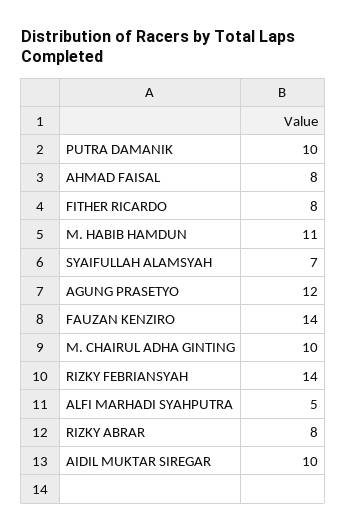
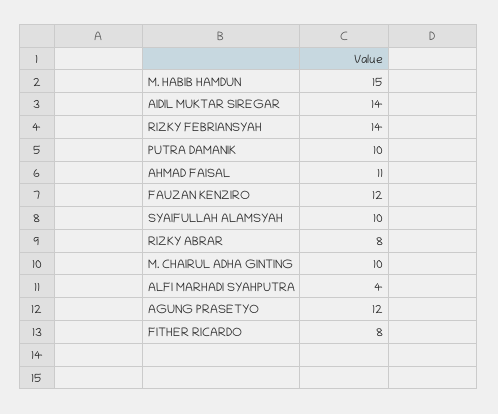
  {
    "PUTRA DAMANIK": 10,
-   "AHMAD FAISAL": 8,
+   "AHMAD FAISAL": 11,
    "FITHER RICARDO": 8,
-   "M. HABIB HAMDUN": 11,
+   "M. HABIB HAMDUN": 15,
-   "SYAIFULLAH ALAMSYAH": 7,
+   "SYAIFULLAH ALAMSYAH": 10,
    "AGUNG PRASETYO": 12,
-   "FAUZAN KENZIRO": 14,
+   "FAUZAN KENZIRO": 12,
    "M. CHAIRUL ADHA GINTING": 10,
    "RIZKY FEBRIANSYAH": 14,
-   "ALFI MARHADI SYAHPUTRA": 5,
+   "ALFI MARHADI SYAHPUTRA": 4,
    "RIZKY ABRAR": 8,
-   "AIDIL MUKTAR SIREGAR": 10
+   "AIDIL MUKTAR SIREGAR": 14
  }

